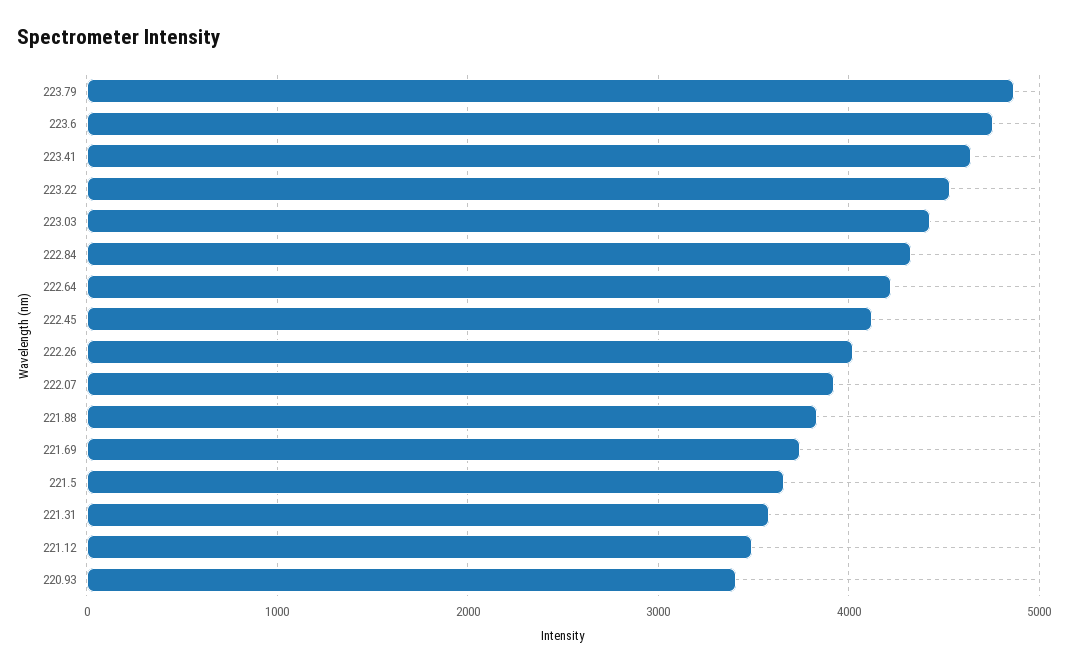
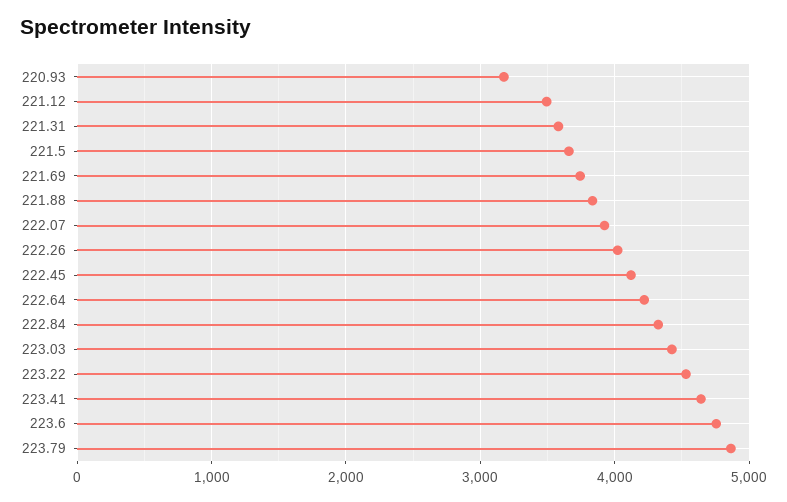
  {
    "223.79": 4900,
    "223.6": 4800,
    "223.41": 4600,
    "223.22": 4500,
    "223.03": 4400,
    "222.84": 4300,
    "222.64": 4200,
    "222.45": 4100,
    "222.26": 4000,
    "222.07": 3900,
    "221.88": 3800,
    "221.69": 3700,
    "221.5": 3700,
    "221.31": 3600,
    "221.12": 3500,
-   "220.93": 3400
+   "220.93": 3200
  }

